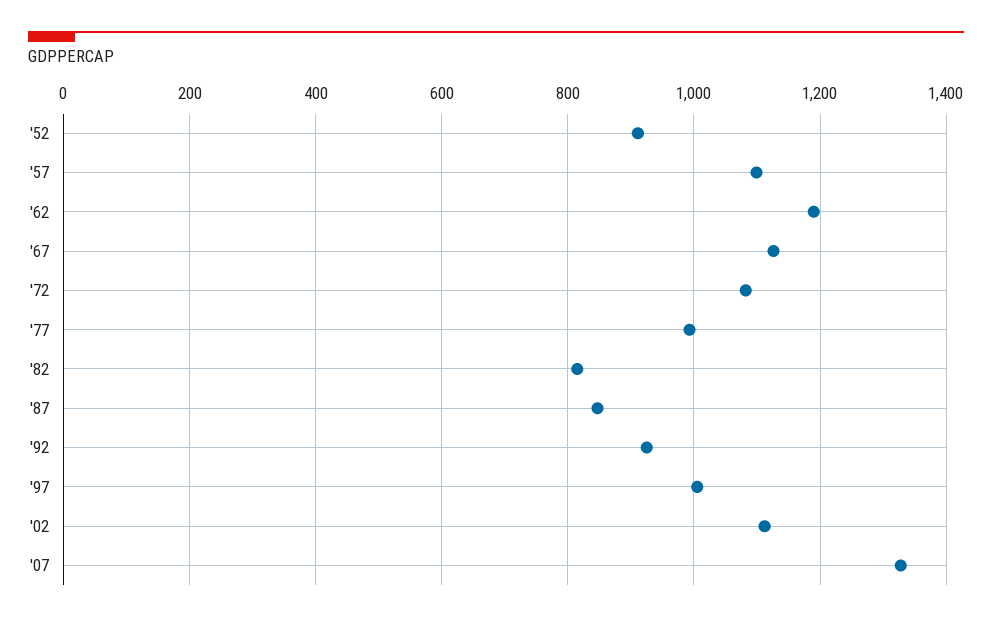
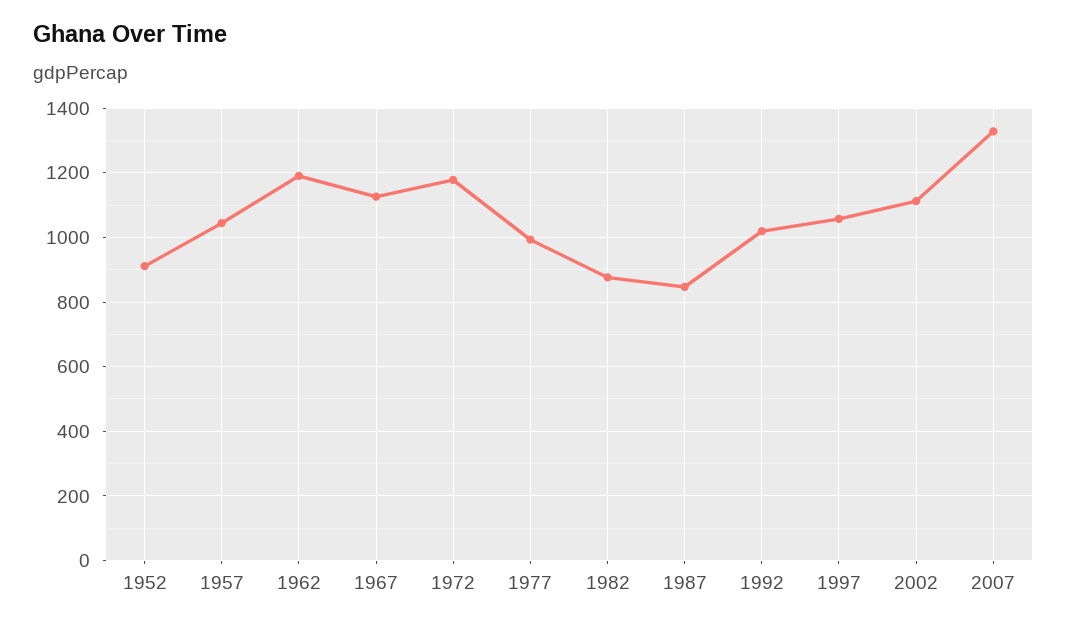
  {
    "'52": 920,
-   "'57": 1100,
+   "'57": 1040,
    "'62": 1200,
    "'67": 1120,
-   "'72": 1080,
+   "'72": 1180,
    "'77": 1000,
-   "'82": 820,
+   "'82": 880,
    "'87": 840,
-   "'92": 920,
+   "'92": 1020,
-   "'97": 1000,
+   "'97": 1060,
    "'02": 1120,
    "'07": 1320
  }

